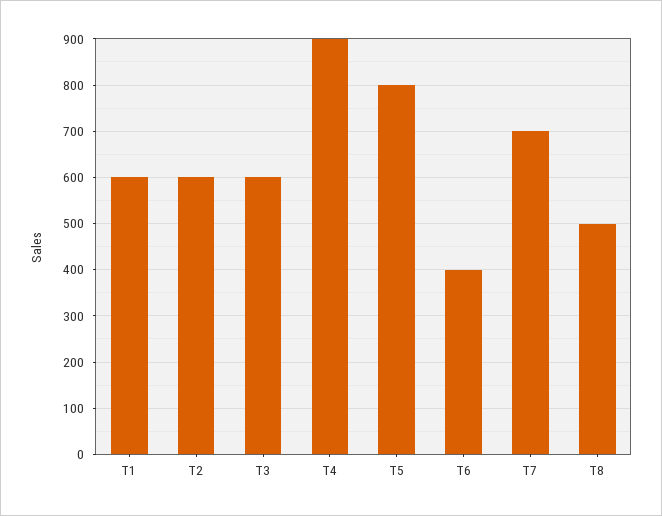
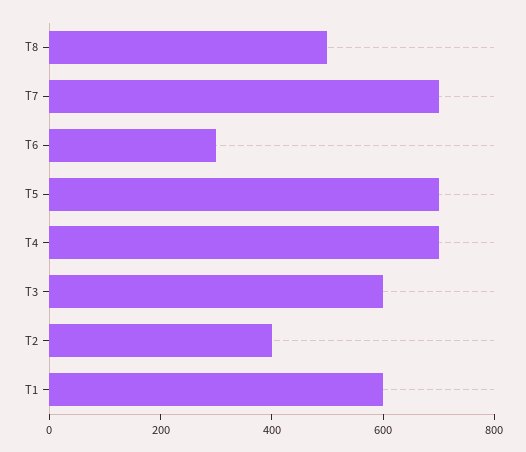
  {
    "T1": 600,
-   "T2": 600,
+   "T2": 400,
    "T3": 600,
-   "T4": 900,
+   "T4": 700,
-   "T5": 800,
+   "T5": 700,
-   "T6": 400,
+   "T6": 300,
    "T7": 700,
    "T8": 500
  }

